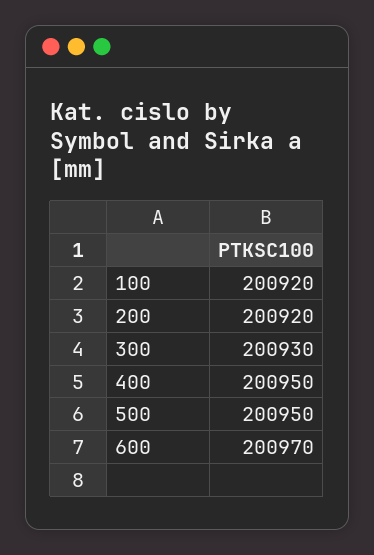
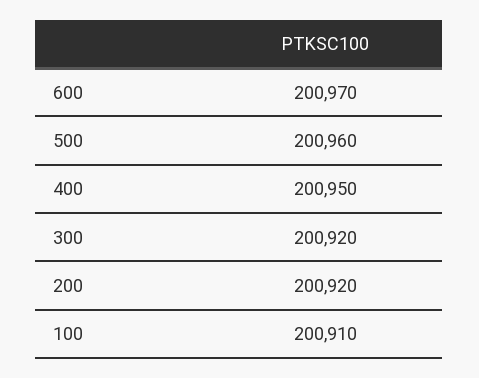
  {
-   "100": 200920,
+   "100": 200910,
    "200": 200920,
-   "300": 200930,
+   "300": 200920,
    "400": 200950,
-   "500": 200950,
+   "500": 200960,
    "600": 200970
  }

